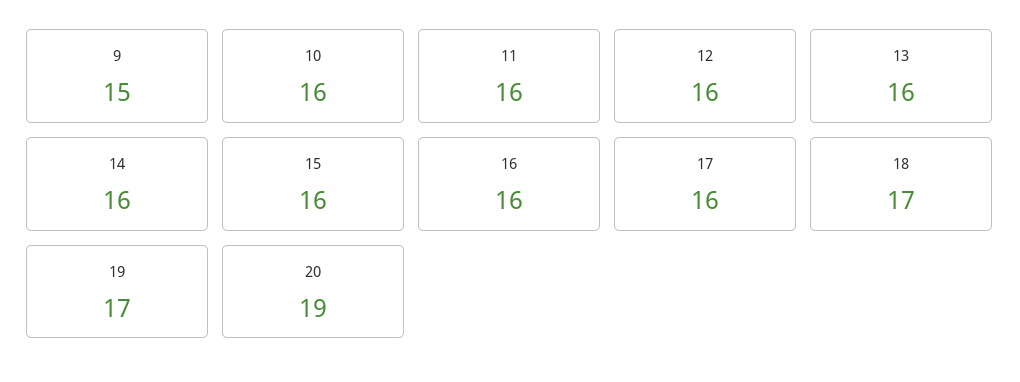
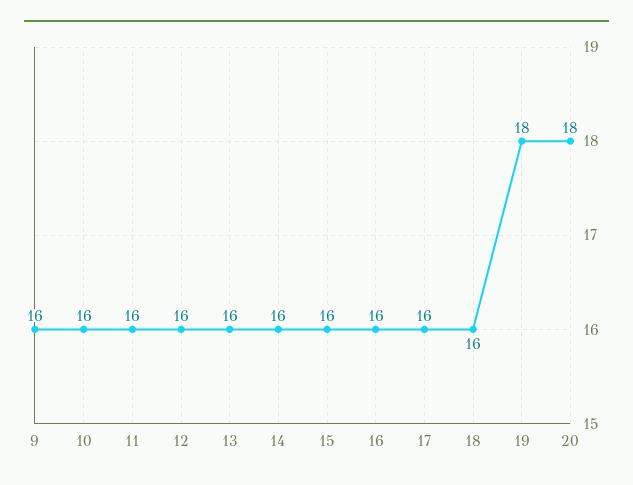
  {
-   "9": 15,
+   "9": 16,
    "10": 16,
    "11": 16,
    "12": 16,
    "13": 16,
    "14": 16,
    "15": 16,
    "16": 16,
    "17": 16,
-   "18": 17,
+   "18": 16,
-   "19": 17,
+   "19": 18,
-   "20": 19
+   "20": 18
  }

